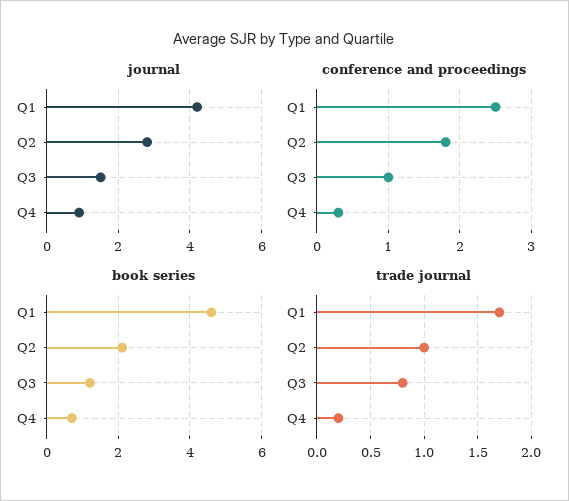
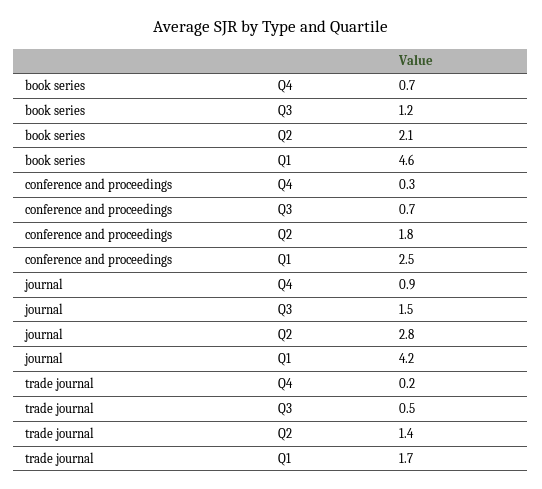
  {
    "journal": {
      "Q1": 4.2,
      "Q2": 2.8,
      "Q3": 1.5,
      "Q4": 0.9
    },
    "conference and proceedings": {
      "Q1": 2.5,
      "Q2": 1.8,
-     "Q3": 1,
+     "Q3": 0.7,
      "Q4": 0.3
    },
    "book series": {
      "Q1": 4.6,
      "Q2": 2.1,
      "Q3": 1.2,
      "Q4": 0.7
    },
    "trade journal": {
      "Q1": 1.7,
-     "Q2": 1,
+     "Q2": 1.4,
-     "Q3": 0.8,
+     "Q3": 0.5,
      "Q4": 0.2
    }
  }

